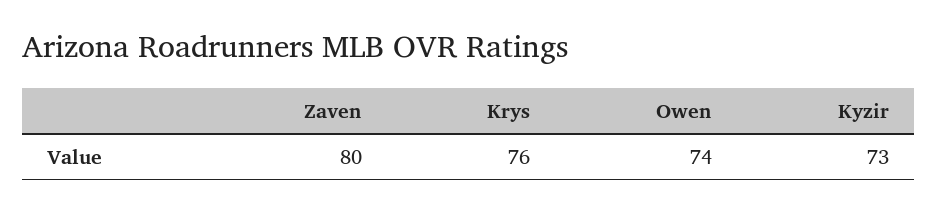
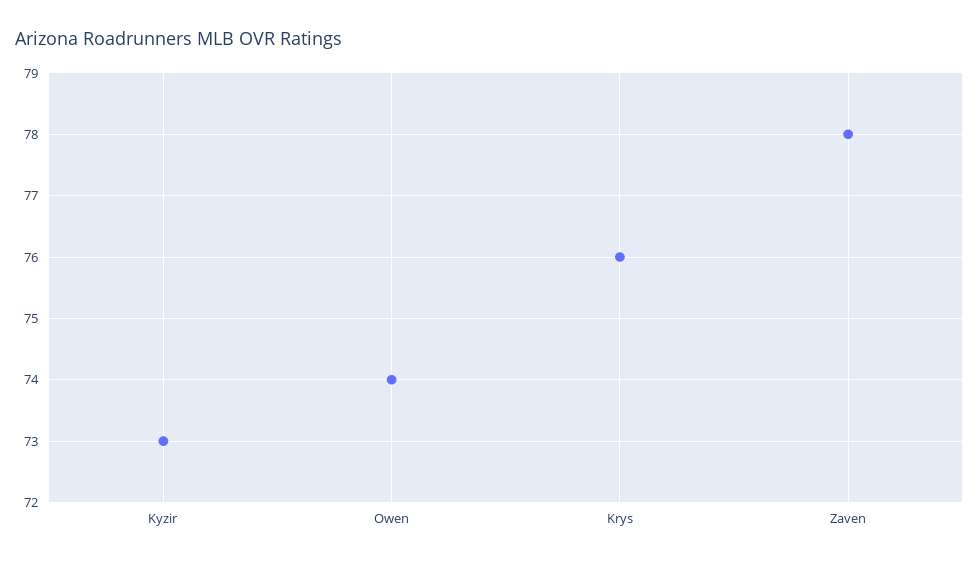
  {
-   "Zaven": 80,
+   "Zaven": 78,
    "Krys": 76,
    "Owen": 74,
    "Kyzir": 73
  }

